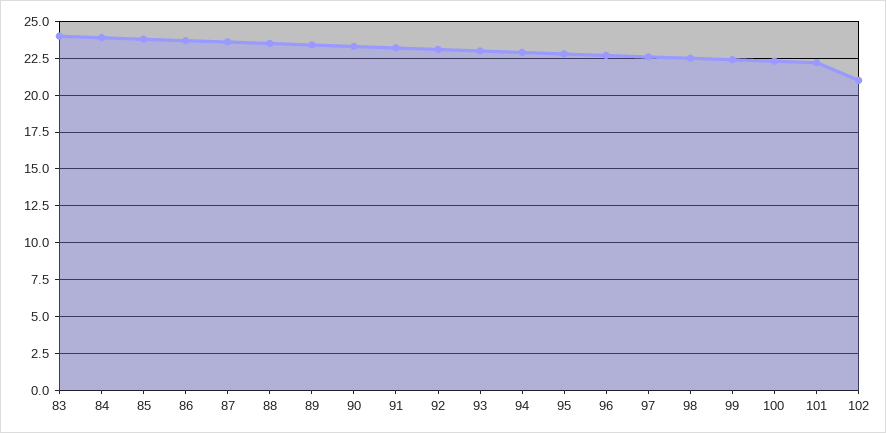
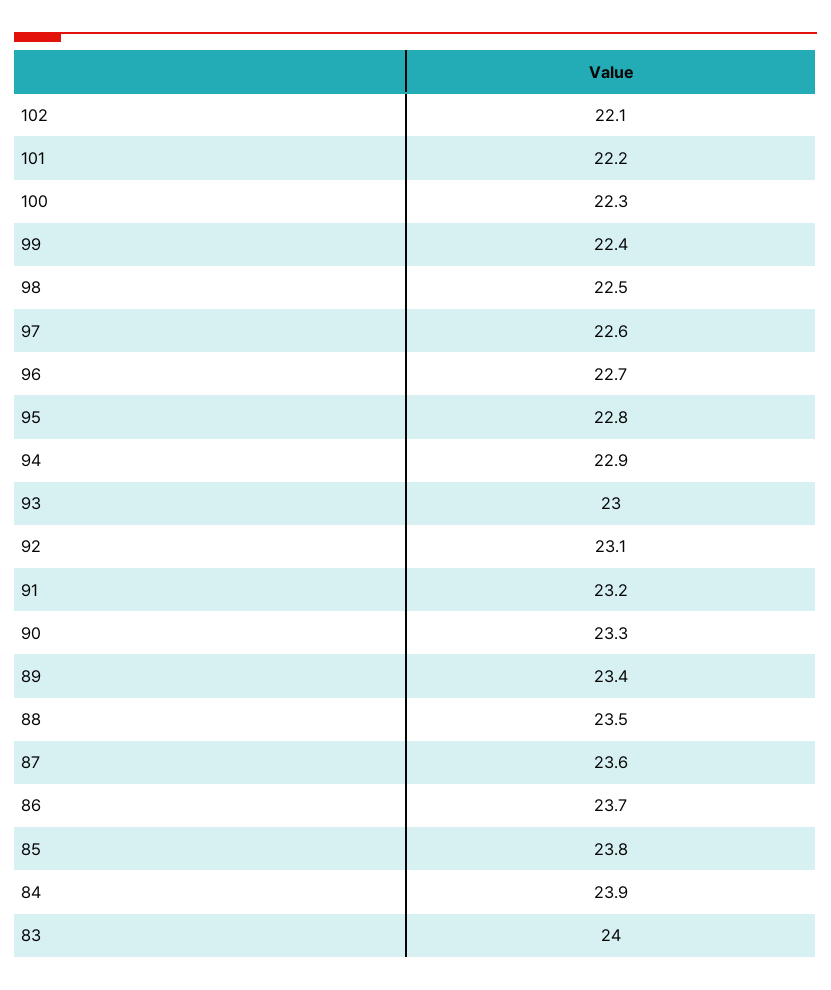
  {
    "83": 24,
    "84": 23.9,
    "85": 23.8,
    "86": 23.7,
    "87": 23.6,
    "88": 23.5,
    "89": 23.4,
    "90": 23.3,
    "91": 23.2,
    "92": 23.1,
    "93": 23,
    "94": 22.9,
    "95": 22.8,
    "96": 22.7,
    "97": 22.6,
    "98": 22.5,
    "99": 22.4,
    "100": 22.3,
    "101": 22.2,
-   "102": 21
+   "102": 22.1
  }

